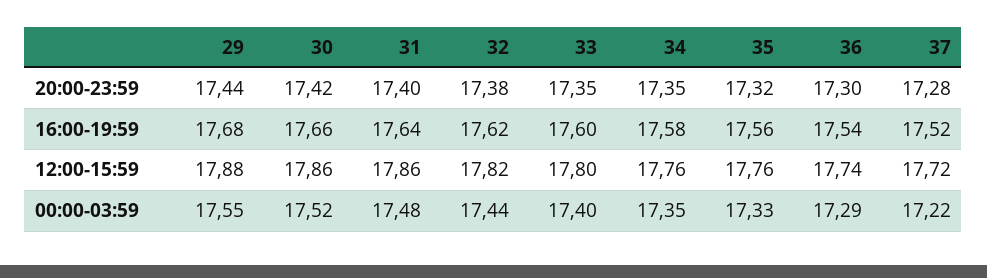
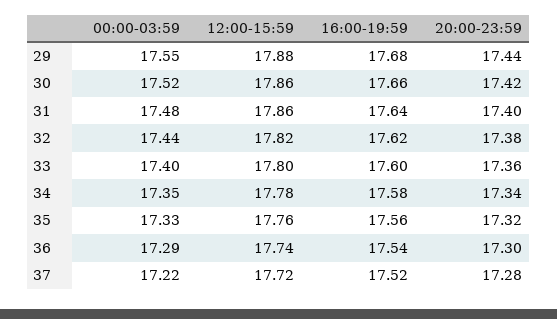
  {
    "29": {
      "20:00-23:59": 17.44,
      "16:00-19:59": 17.68,
      "12:00-15:59": 17.88,
      "00:00-03:59": 17.55
    },
    "30": {
      "20:00-23:59": 17.42,
      "16:00-19:59": 17.66,
      "12:00-15:59": 17.86,
      "00:00-03:59": 17.52
    },
    "31": {
      "20:00-23:59": 17.4,
      "16:00-19:59": 17.64,
      "12:00-15:59": 17.86,
      "00:00-03:59": 17.48
    },
    "32": {
      "20:00-23:59": 17.38,
      "16:00-19:59": 17.62,
      "12:00-15:59": 17.82,
      "00:00-03:59": 17.44
    },
    "33": {
-     "20:00-23:59": 17.35,
+     "20:00-23:59": 17.36,
      "16:00-19:59": 17.6,
      "12:00-15:59": 17.8,
      "00:00-03:59": 17.4
    },
    "34": {
-     "20:00-23:59": 17.35,
+     "20:00-23:59": 17.34,
      "16:00-19:59": 17.58,
-     "12:00-15:59": 17.76,
+     "12:00-15:59": 17.78,
      "00:00-03:59": 17.35
    },
    "35": {
      "20:00-23:59": 17.32,
      "16:00-19:59": 17.56,
      "12:00-15:59": 17.76,
      "00:00-03:59": 17.33
    },
    "36": {
      "20:00-23:59": 17.3,
      "16:00-19:59": 17.54,
      "12:00-15:59": 17.74,
      "00:00-03:59": 17.29
    },
    "37": {
      "20:00-23:59": 17.28,
      "16:00-19:59": 17.52,
      "12:00-15:59": 17.72,
      "00:00-03:59": 17.22
    }
  }

